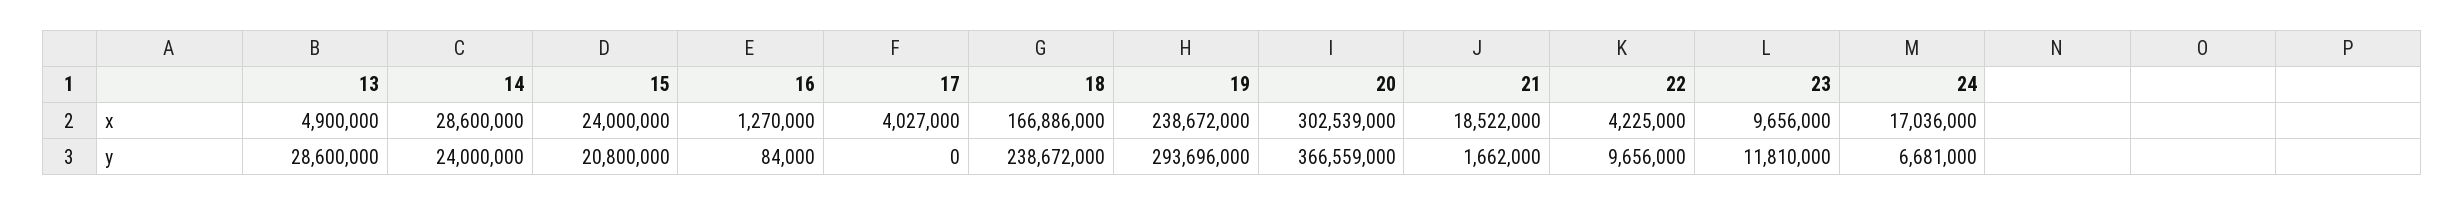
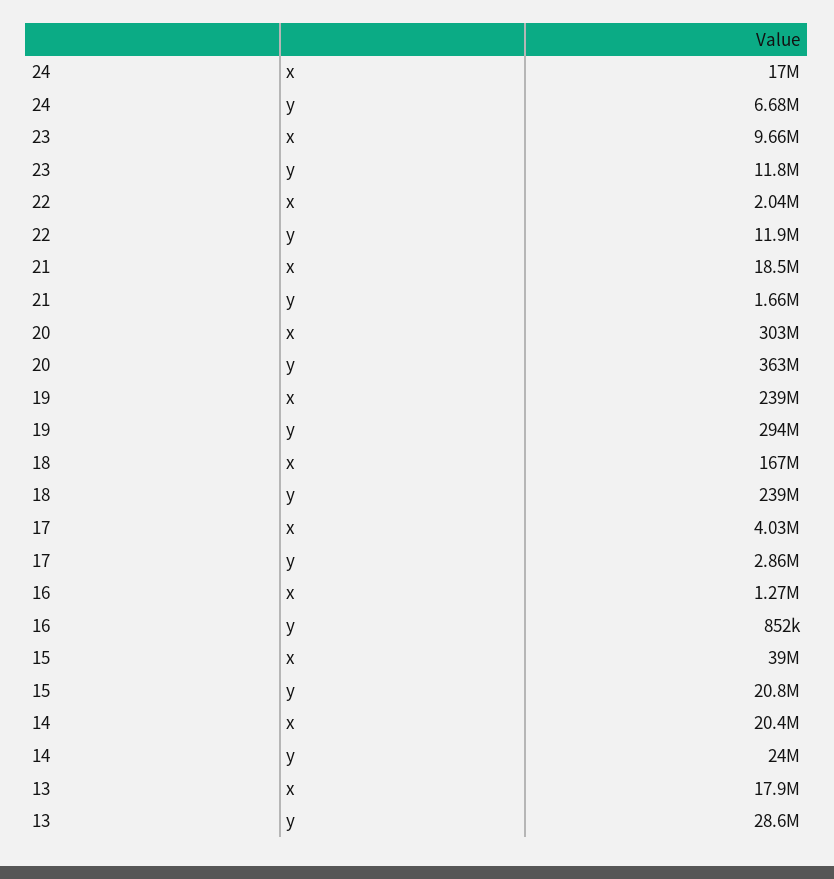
  {
    "13": {
-     "x": 4900000,
+     "x": 17900000,
      "y": 28600000
    },
    "14": {
-     "x": 28600000,
+     "x": 20400000,
      "y": 24000000
    },
    "15": {
-     "x": 24000000,
+     "x": 39000000,
      "y": 20800000
    },
    "16": {
      "x": 1270000,
-     "y": 84000
+     "y": 852000
    },
    "17": {
      "x": 4027000,
-     "y": 0
+     "y": 2860000
    },
    "18": {
      "x": 166886000,
      "y": 238672000
    },
    "19": {
      "x": 238672000,
      "y": 293696000
    },
    "20": {
      "x": 302539000,
-     "y": 366559000
+     "y": 363000000
    },
    "21": {
      "x": 18522000,
      "y": 1662000
    },
    "22": {
-     "x": 4225000,
+     "x": 2040000,
-     "y": 9656000
+     "y": 11900000
    },
    "23": {
      "x": 9656000,
      "y": 11810000
    },
    "24": {
      "x": 17036000,
      "y": 6681000
    }
  }

